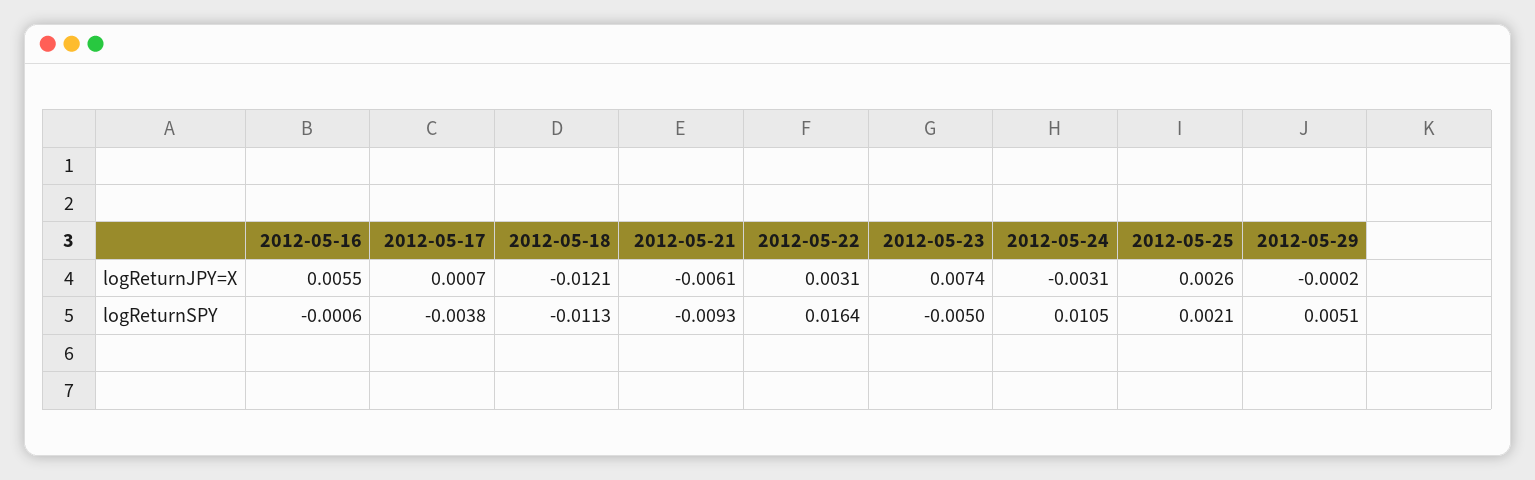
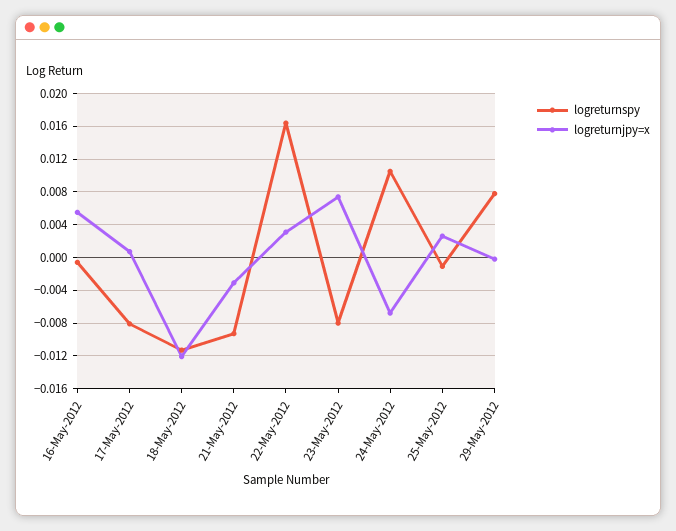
  {
    "logReturnJPY=X": {
      "2012-05-16": 0.0055,
      "2012-05-17": 0.0007,
      "2012-05-18": -0.0121,
-     "2012-05-21": -0.0061,
+     "2012-05-21": -0.003,
      "2012-05-22": 0.0031,
      "2012-05-23": 0.0074,
-     "2012-05-24": -0.0031,
+     "2012-05-24": -0.007,
      "2012-05-25": 0.0026,
      "2012-05-29": -0.0002
    },
    "logReturnSPY": {
      "2012-05-16": -0.0006,
-     "2012-05-17": -0.0038,
+     "2012-05-17": -0.008,
      "2012-05-18": -0.0113,
      "2012-05-21": -0.0093,
      "2012-05-22": 0.0164,
-     "2012-05-23": -0.005,
+     "2012-05-23": -0.008,
      "2012-05-24": 0.0105,
-     "2012-05-25": 0.0021,
+     "2012-05-25": -0.001,
-     "2012-05-29": 0.0051
+     "2012-05-29": 0.008
    }
  }

